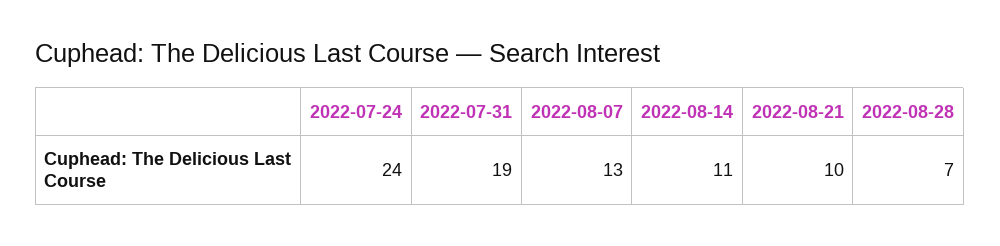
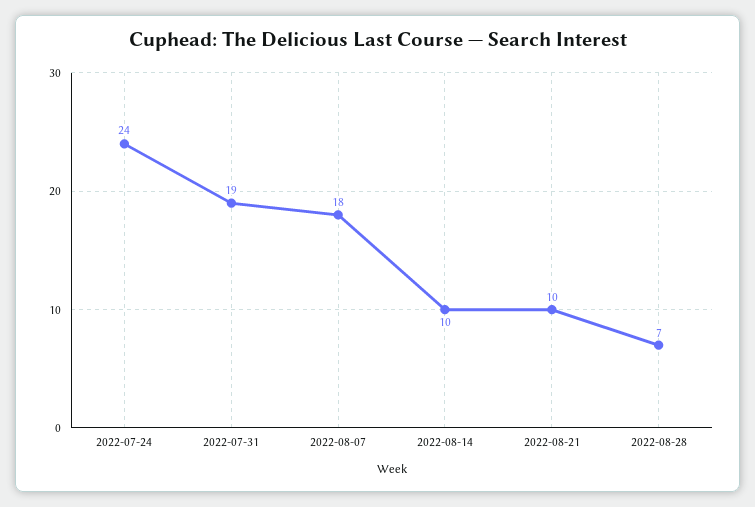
  {
    "2022-07-24": 24,
    "2022-07-31": 19,
-   "2022-08-07": 13,
+   "2022-08-07": 18,
-   "2022-08-14": 11,
+   "2022-08-14": 10,
    "2022-08-21": 10,
    "2022-08-28": 7
  }

